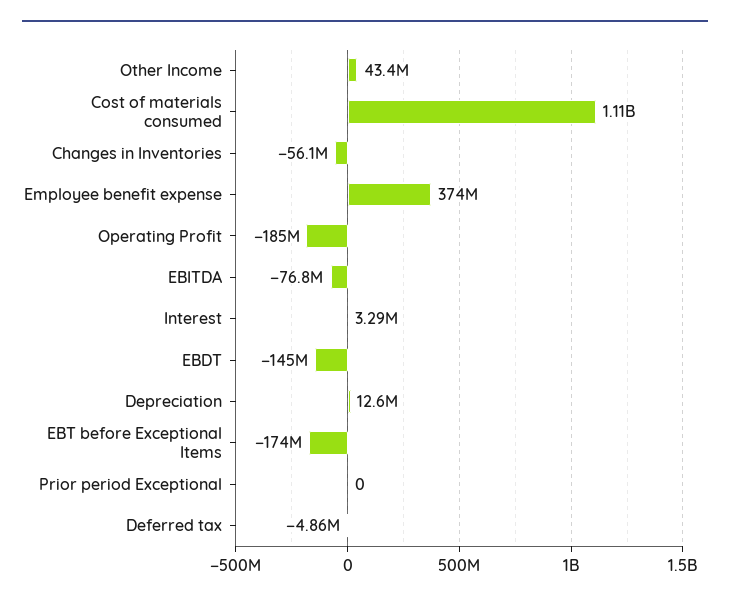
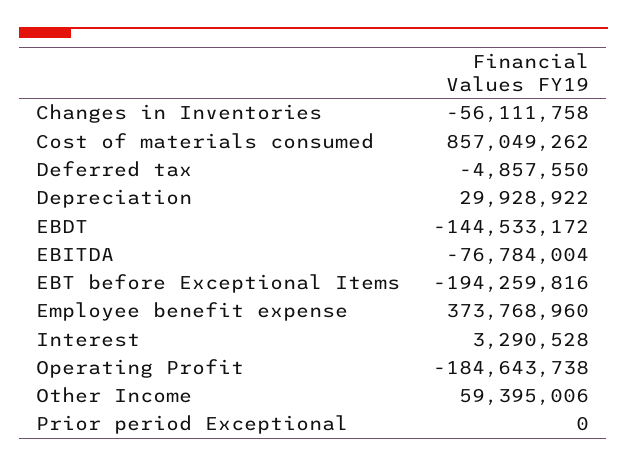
  {
-   "Other Income": 43400000,
+   "Other Income": 59395006,
-   "Cost of materials consumed": 1110000000,
+   "Cost of materials consumed": 857049262,
    "Changes in Inventories": -56111758,
    "Employee benefit expense": 373768960,
    "Operating Profit": -184643738,
    "EBITDA": -76784004,
    "Interest": 3290528,
    "EBDT": -144533172,
-   "Depreciation": 12600000,
+   "Depreciation": 29928922,
-   "EBT before Exceptional Items": -174000000,
+   "EBT before Exceptional Items": -194259816,
    "Prior period Exceptional": 0,
    "Deferred tax": -4857550
  }

